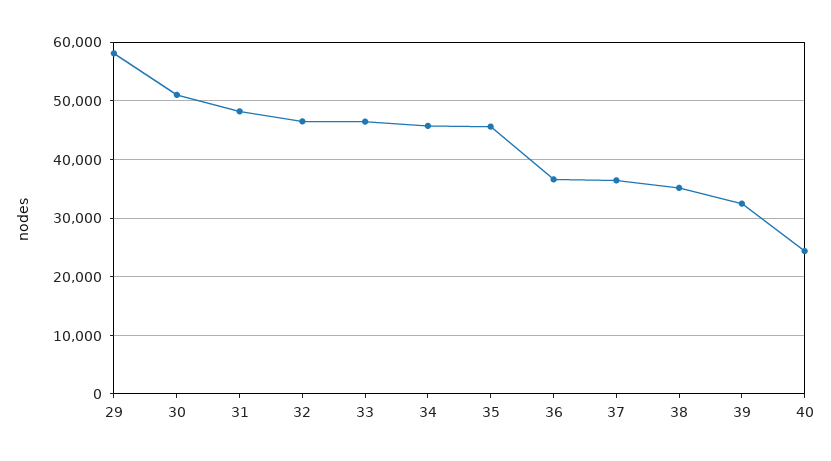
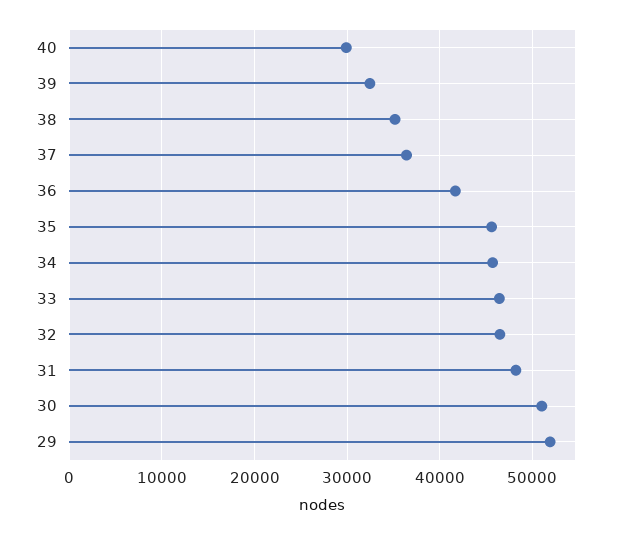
  {
-   "29": 58000,
+   "29": 52000,
    "30": 51000,
    "31": 48000,
    "32": 46000,
    "33": 46000,
    "34": 46000,
    "35": 46000,
-   "36": 36000,
+   "36": 42000,
    "37": 36000,
    "38": 35000,
    "39": 32000,
-   "40": 24000
+   "40": 30000
  }

